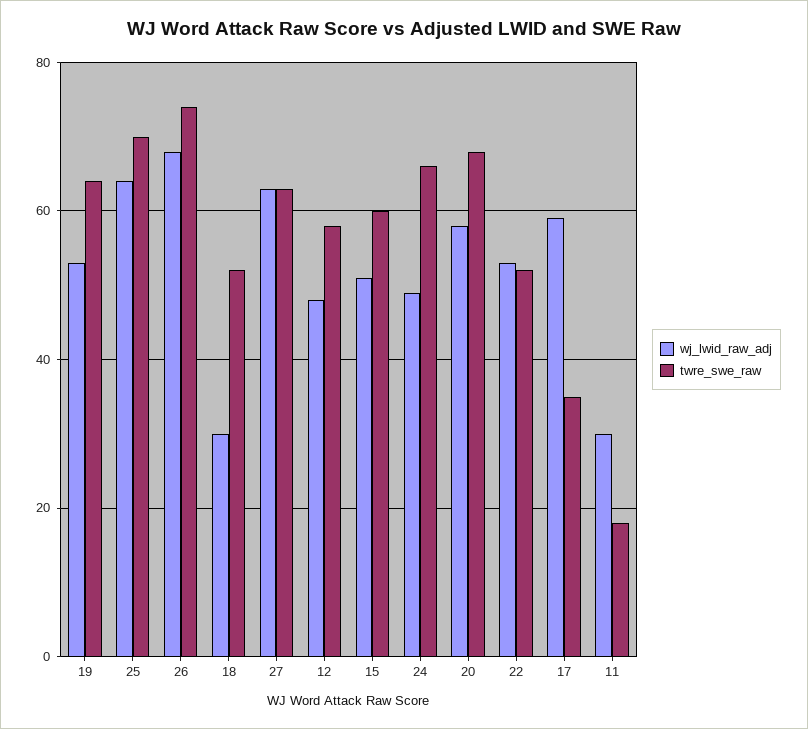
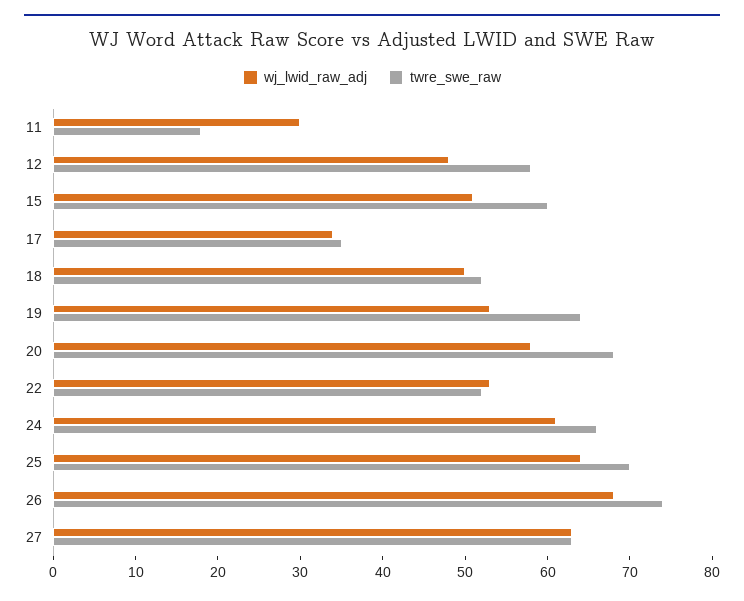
  {
    "wj_lwid_raw_adj": {
      "19": 53,
      "25": 64,
      "26": 68,
-     "18": 30,
+     "18": 50,
      "27": 63,
      "12": 48,
      "15": 51,
-     "24": 50,
+     "24": 61,
      "20": 58,
      "22": 53,
-     "17": 60,
+     "17": 34,
      "11": 30
    },
    "twre_swe_raw": {
      "19": 64,
      "25": 70,
      "26": 74,
      "18": 52,
      "27": 63,
      "12": 58,
      "15": 60,
      "24": 66,
      "20": 68,
      "22": 52,
      "17": 35,
      "11": 18
    }
  }

